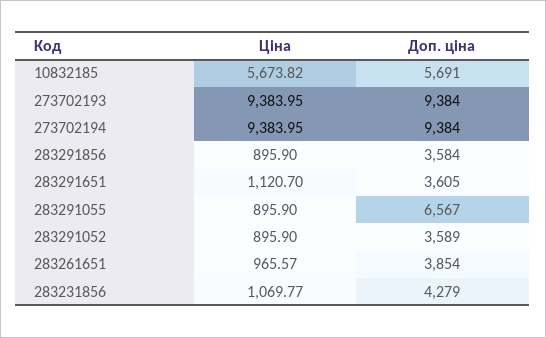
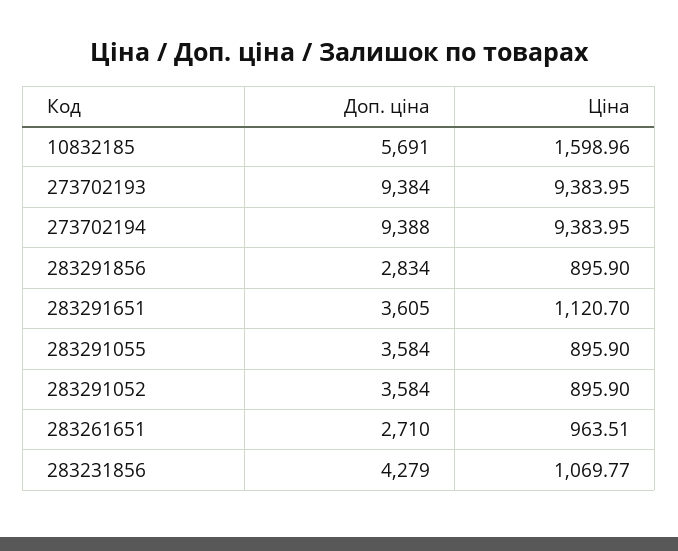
  {
    "Ціна": {
-     "10832185": 5673.82,
+     "10832185": 1598.96,
      "273702193": 9383.95,
      "273702194": 9383.95,
      "283291856": 895.9,
      "283291651": 1120.7,
      "283291055": 895.9,
      "283291052": 895.9,
-     "283261651": 965.57,
+     "283261651": 963.51,
      "283231856": 1069.77
    },
    "Доп. ціна": {
      "10832185": 5691,
      "273702193": 9384,
-     "273702194": 9384,
+     "273702194": 9388,
-     "283291856": 3584,
+     "283291856": 2834,
      "283291651": 3605,
-     "283291055": 6567,
+     "283291055": 3584,
-     "283291052": 3589,
+     "283291052": 3584,
-     "283261651": 3854,
+     "283261651": 2710,
      "283231856": 4279
    }
  }

